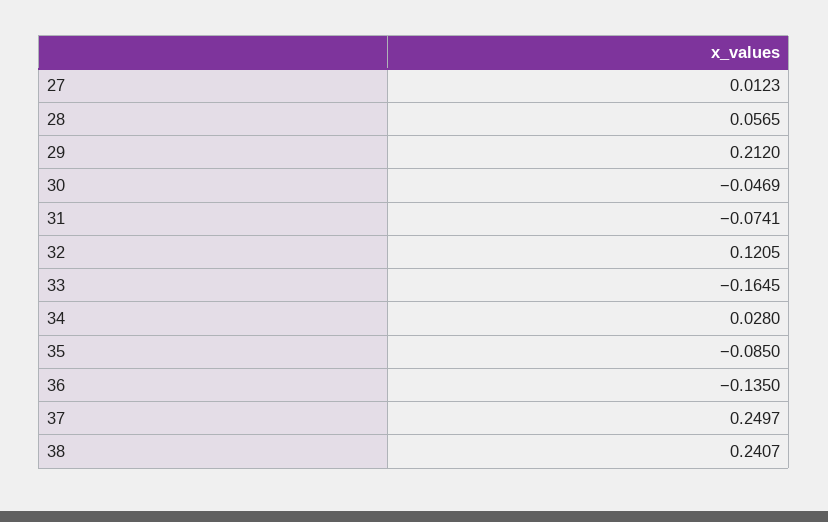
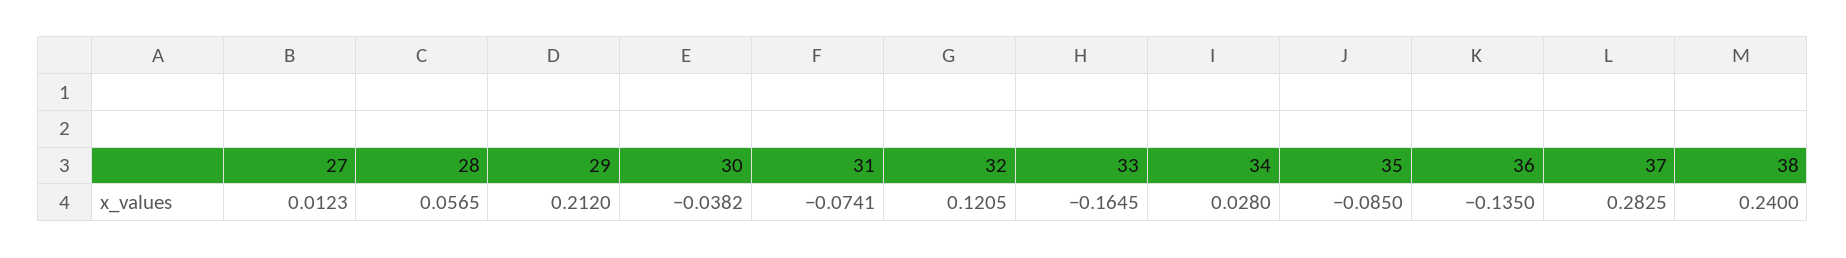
  {
    "27": 0.0123,
    "28": 0.0565,
    "29": 0.212,
-   "30": -0.0469,
+   "30": -0.0382,
    "31": -0.0741,
    "32": 0.1205,
    "33": -0.1645,
    "34": 0.028,
    "35": -0.085,
    "36": -0.135,
-   "37": 0.2497,
+   "37": 0.2825,
-   "38": 0.2407
+   "38": 0.24
  }

